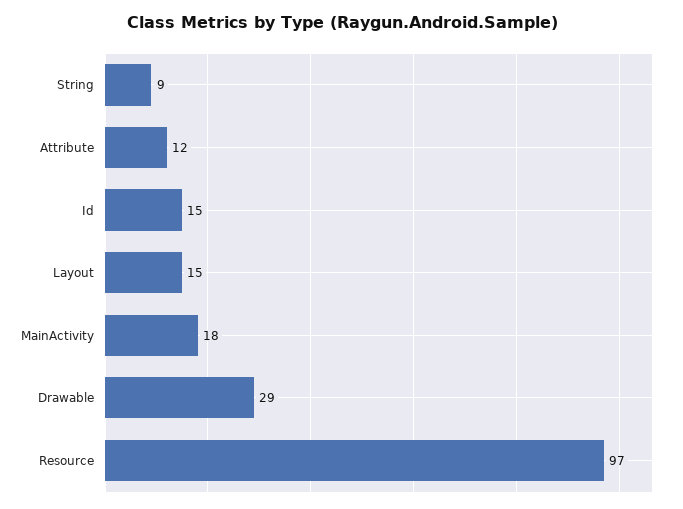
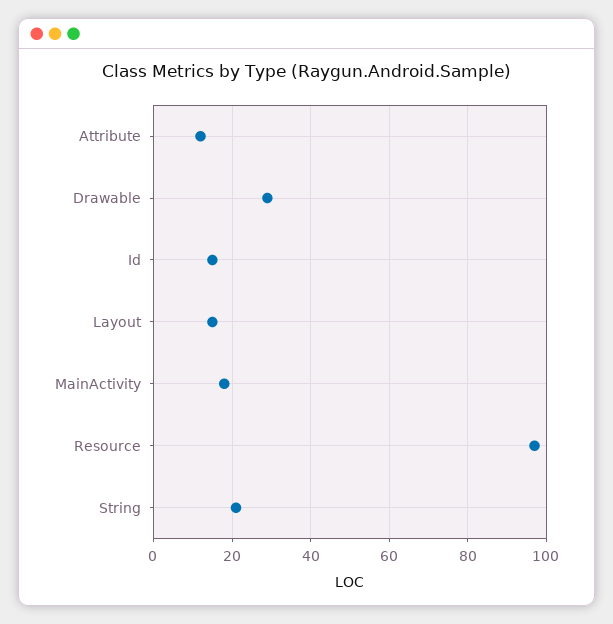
  {
-   "String": 9,
+   "String": 20,
    "Attribute": 12,
    "Id": 15,
    "Layout": 15,
    "MainActivity": 18,
    "Drawable": 29,
    "Resource": 97
  }

